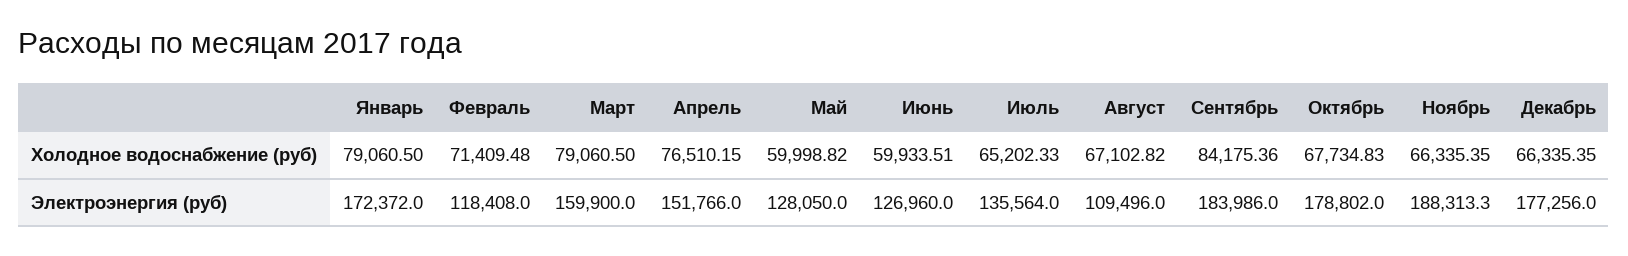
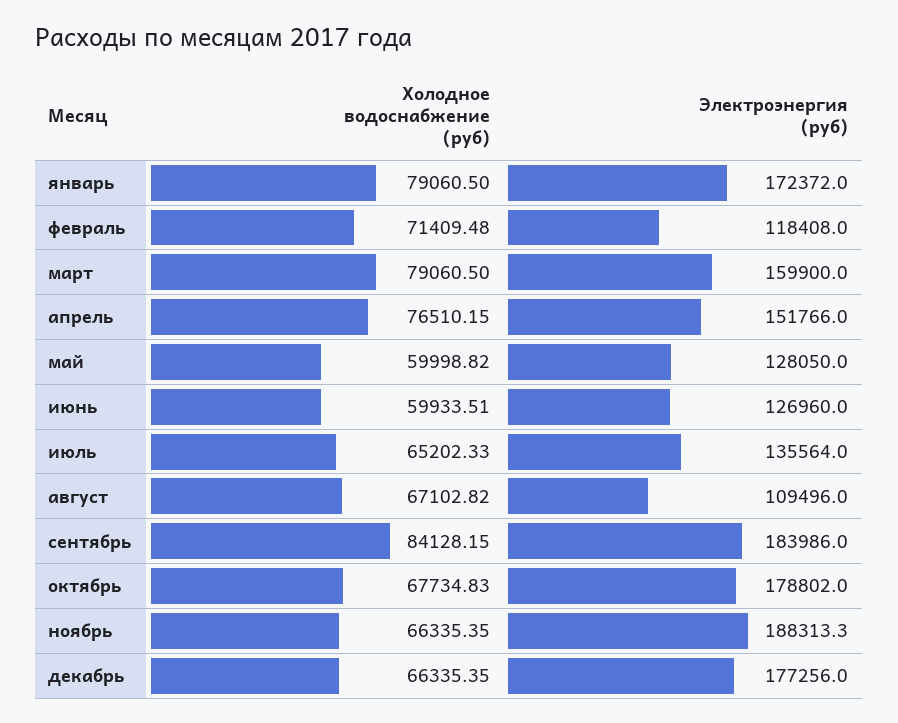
  {
    "Январь": {
      "Холодное водоснабжение (руб)": 79060.5,
      "Электроэнергия (руб)": 172372
    },
    "Февраль": {
      "Холодное водоснабжение (руб)": 71409.48,
      "Электроэнергия (руб)": 118408
    },
    "Март": {
      "Холодное водоснабжение (руб)": 79060.5,
      "Электроэнергия (руб)": 159900
    },
    "Апрель": {
      "Холодное водоснабжение (руб)": 76510.15,
      "Электроэнергия (руб)": 151766
    },
    "Май": {
      "Холодное водоснабжение (руб)": 59998.82,
      "Электроэнергия (руб)": 128050
    },
    "Июнь": {
      "Холодное водоснабжение (руб)": 59933.51,
      "Электроэнергия (руб)": 126960
    },
    "Июль": {
      "Холодное водоснабжение (руб)": 65202.33,
      "Электроэнергия (руб)": 135564
    },
    "Август": {
      "Холодное водоснабжение (руб)": 67102.82,
      "Электроэнергия (руб)": 109496
    },
    "Сентябрь": {
-     "Холодное водоснабжение (руб)": 84175.36,
+     "Холодное водоснабжение (руб)": 84128.15,
      "Электроэнергия (руб)": 183986
    },
    "Октябрь": {
      "Холодное водоснабжение (руб)": 67734.83,
      "Электроэнергия (руб)": 178802
    },
    "Ноябрь": {
      "Холодное водоснабжение (руб)": 66335.35,
      "Электроэнергия (руб)": 188313.3
    },
    "Декабрь": {
      "Холодное водоснабжение (руб)": 66335.35,
      "Электроэнергия (руб)": 177256
    }
  }

